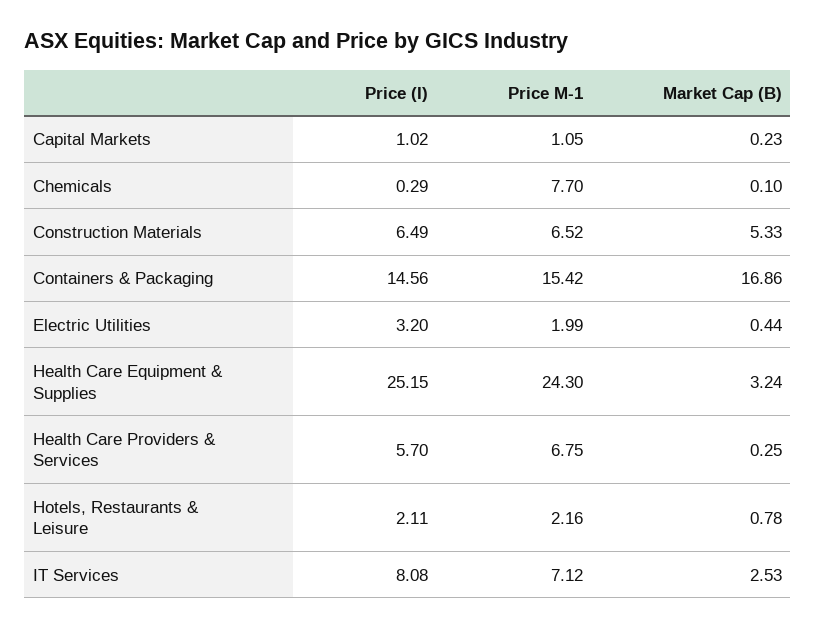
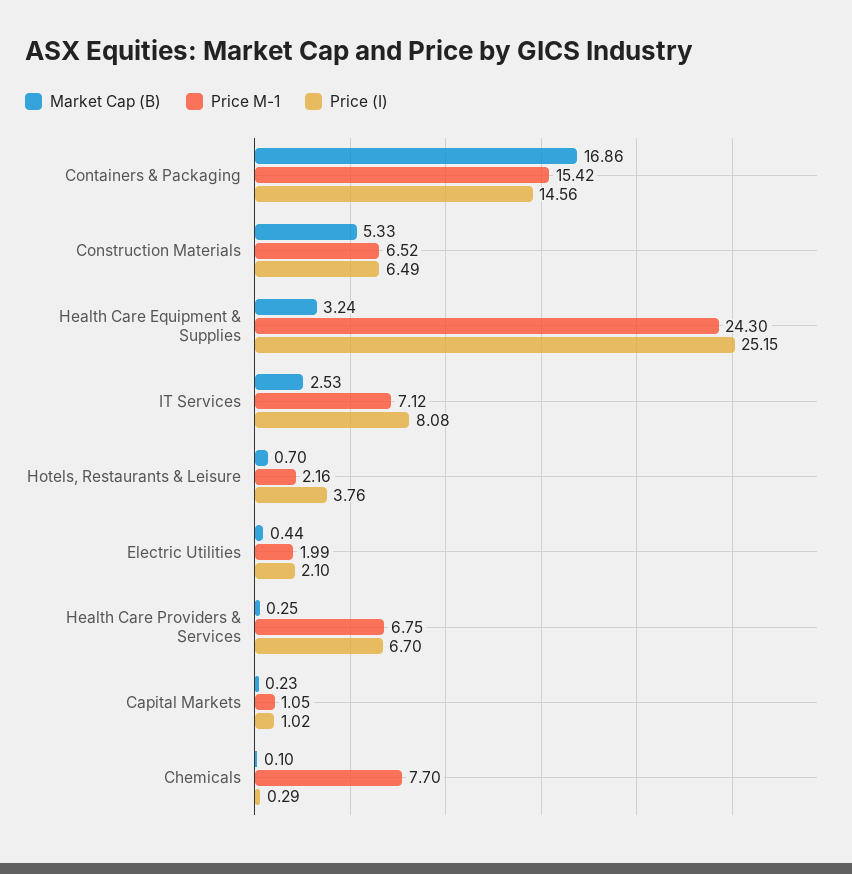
  {
    "Price (I)": {
      "Capital Markets": 1.02,
      "Chemicals": 0.29,
      "Construction Materials": 6.49,
      "Containers & Packaging": 14.56,
-     "Electric Utilities": 3.2,
+     "Electric Utilities": 2.1,
      "Health Care Equipment & Supplies": 25.15,
-     "Health Care Providers & Services": 5.7,
+     "Health Care Providers & Services": 6.7,
-     "Hotels, Restaurants & Leisure": 2.11,
+     "Hotels, Restaurants & Leisure": 3.76,
      "IT Services": 8.08
    },
    "Price M-1": {
      "Capital Markets": 1.05,
      "Chemicals": 7.7,
      "Construction Materials": 6.52,
      "Containers & Packaging": 15.42,
      "Electric Utilities": 1.99,
      "Health Care Equipment & Supplies": 24.3,
      "Health Care Providers & Services": 6.75,
      "Hotels, Restaurants & Leisure": 2.16,
      "IT Services": 7.12
    },
    "Market Cap (B)": {
      "Capital Markets": 0.23,
      "Chemicals": 0.1,
      "Construction Materials": 5.33,
      "Containers & Packaging": 16.86,
      "Electric Utilities": 0.44,
      "Health Care Equipment & Supplies": 3.24,
      "Health Care Providers & Services": 0.25,
-     "Hotels, Restaurants & Leisure": 0.78,
+     "Hotels, Restaurants & Leisure": 0.7,
      "IT Services": 2.53
    }
  }

